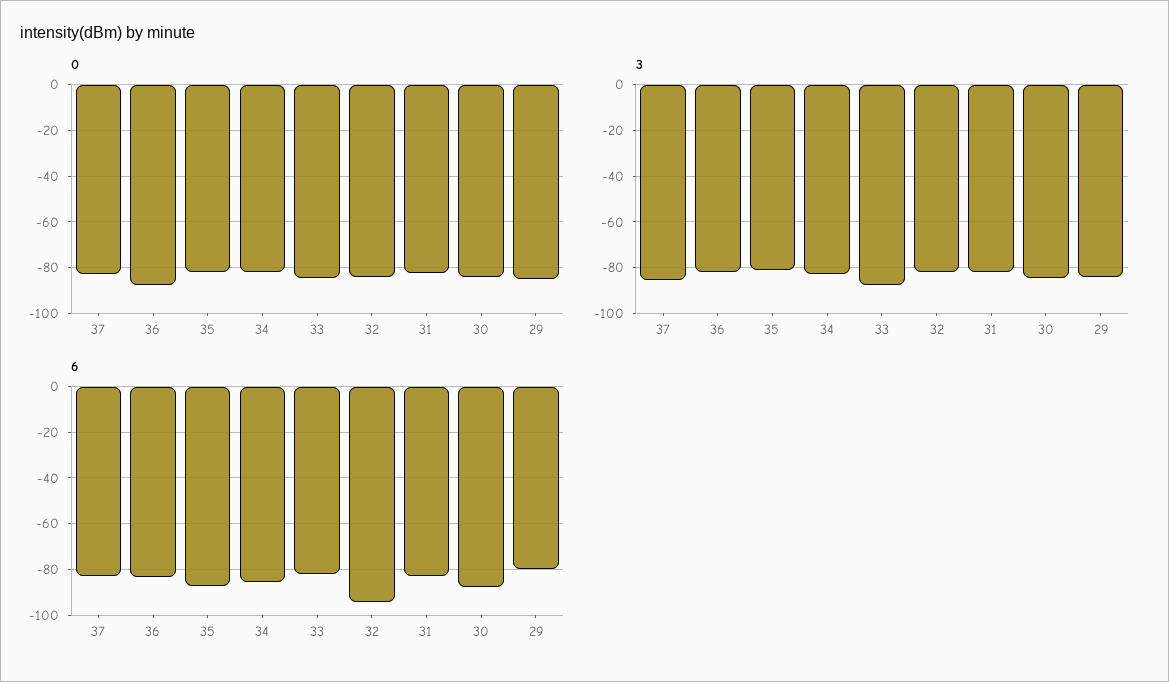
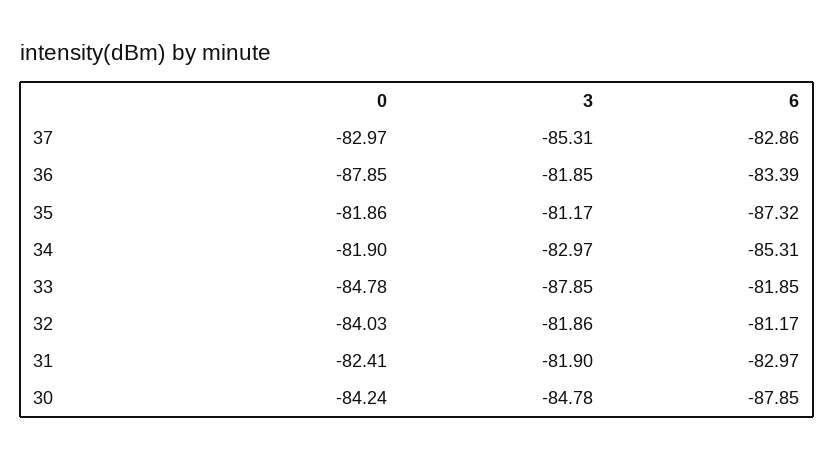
  {
    "0": {
      "37": -82.97,
      "36": -87.85,
      "35": -81.86,
      "34": -81.9,
      "33": -84.78,
      "32": -84.03,
      "31": -82.41,
-     "30": -84.24,
+     "30": -84.24
-     "29": -85
    },
    "3": {
      "37": -85.31,
      "36": -81.85,
      "35": -81.17,
      "34": -82.97,
      "33": -87.85,
      "32": -81.86,
      "31": -81.9,
-     "30": -84.78,
+     "30": -84.78
-     "29": -85
    },
    "6": {
      "37": -82.86,
      "36": -83.39,
      "35": -87.32,
      "34": -85.31,
      "33": -81.85,
-     "32": -95,
+     "32": -81.17,
      "31": -82.97,
-     "30": -87.85,
+     "30": -87.85
-     "29": -80
    }
  }

